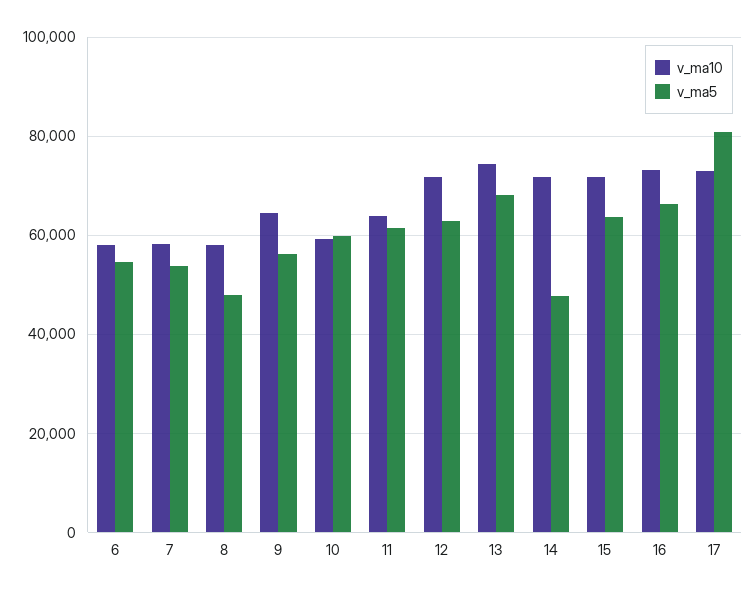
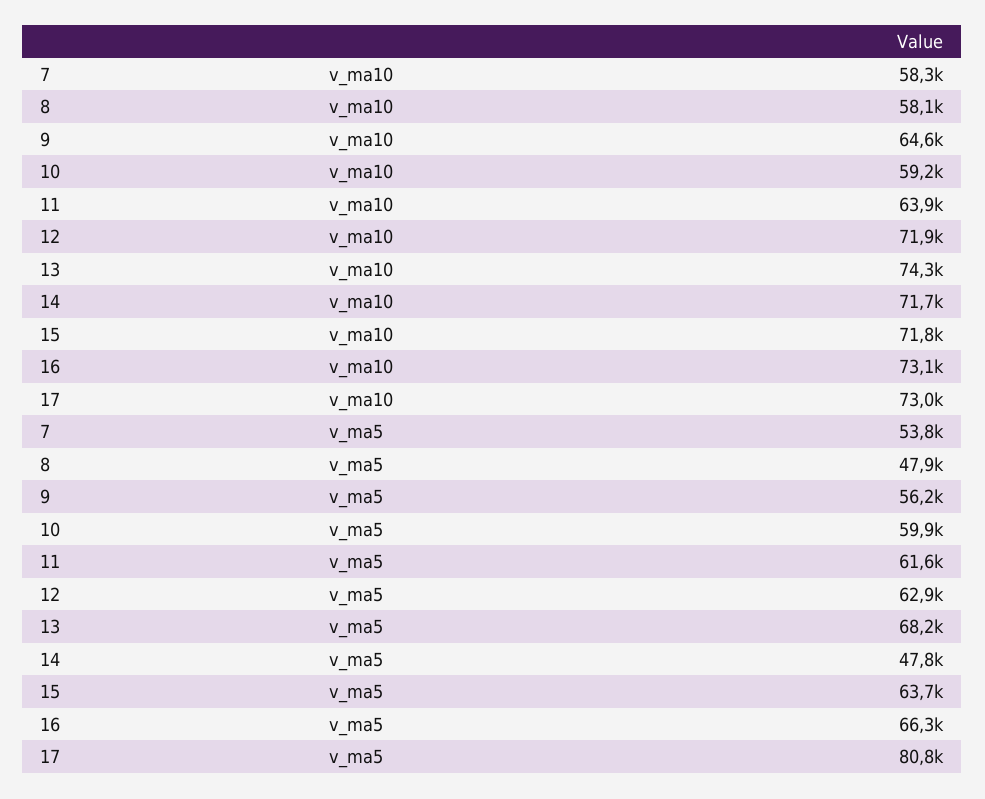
  {
    "v_ma10": {
-     "6": 58000,
      "7": 58300,
      "8": 58100,
      "9": 64600,
      "10": 59200,
      "11": 63900,
      "12": 71900,
      "13": 74300,
      "14": 71700,
      "15": 71800,
      "16": 73100,
      "17": 73000
    },
    "v_ma5": {
-     "6": 54000,
      "7": 53800,
      "8": 47900,
      "9": 56200,
      "10": 59900,
      "11": 61600,
      "12": 62900,
      "13": 68200,
      "14": 47800,
      "15": 63700,
      "16": 66300,
      "17": 80800
    }
  }

